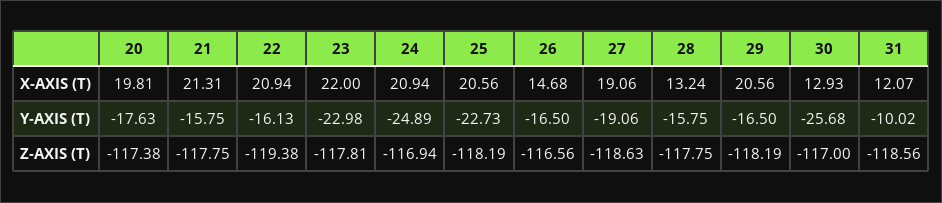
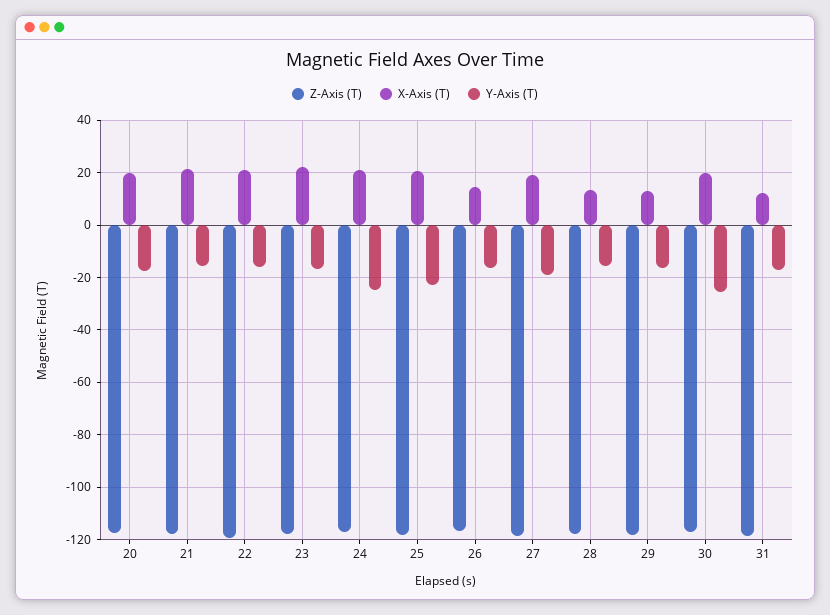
  {
    "X-AXIS (T)": {
      "20": 19.81,
      "21": 21.31,
      "22": 20.94,
      "23": 22,
      "24": 20.94,
      "25": 20.56,
      "26": 14.68,
      "27": 19.06,
      "28": 13.24,
-     "29": 20.56,
+     "29": 12.5,
-     "30": 12.93,
+     "30": 20,
      "31": 12.07
    },
    "Y-AXIS (T)": {
      "20": -17.63,
      "21": -15.75,
      "22": -16.13,
-     "23": -22.98,
+     "23": -17.5,
      "24": -24.89,
      "25": -22.73,
      "26": -16.5,
      "27": -19.06,
      "28": -15.75,
      "29": -16.5,
      "30": -25.68,
-     "31": -10.02
+     "31": -17.5
    },
    "Z-AXIS (T)": {
      "20": -117.38,
      "21": -117.75,
      "22": -119.38,
      "23": -117.81,
      "24": -116.94,
      "25": -118.19,
      "26": -116.56,
      "27": -118.63,
      "28": -117.75,
      "29": -118.19,
      "30": -117,
      "31": -118.56
    }
  }

